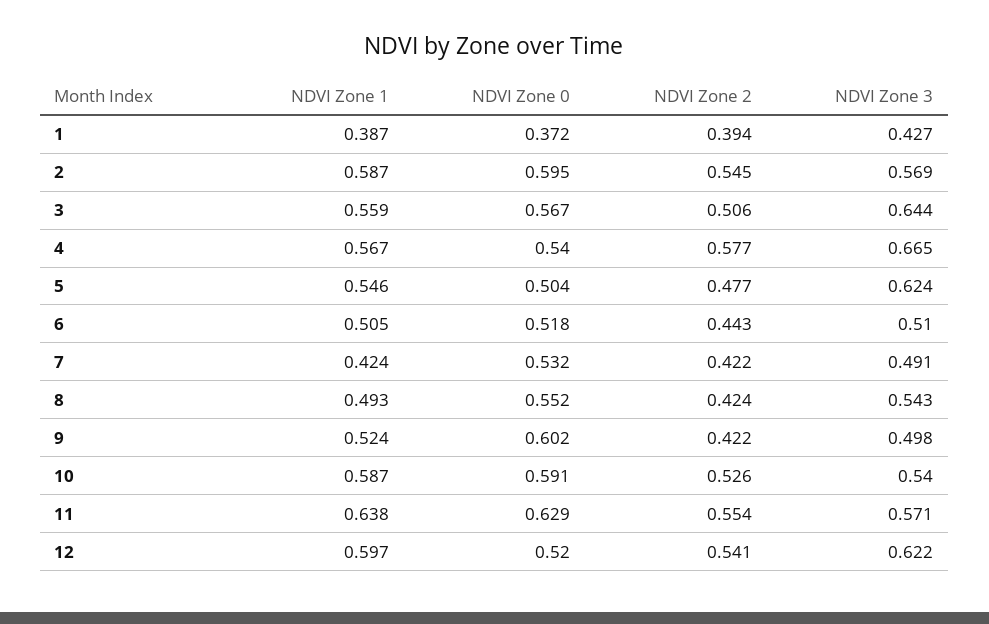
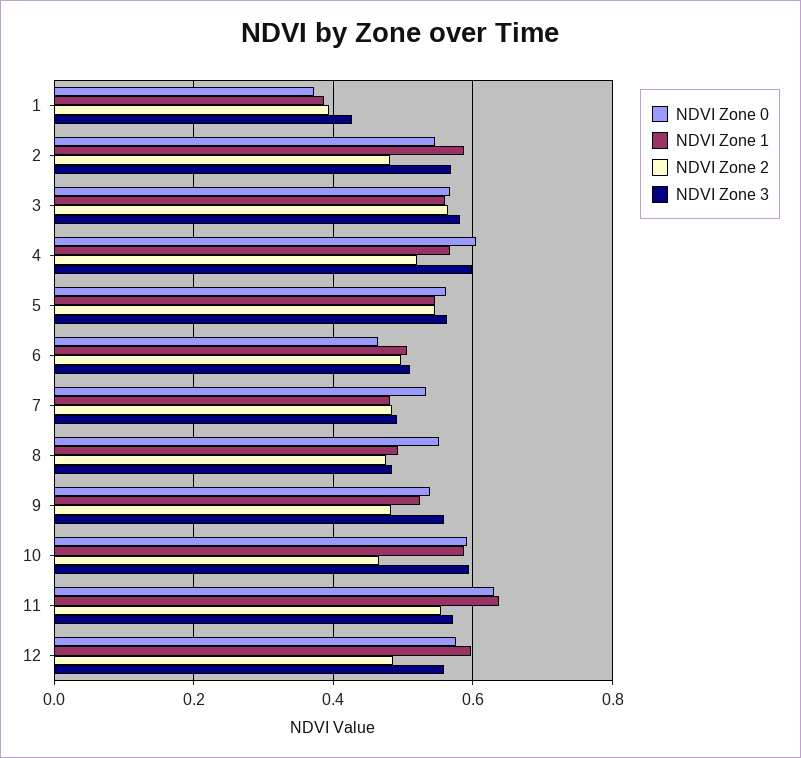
  {
    "NDVI Zone 1": {
      "1": 0.387,
      "2": 0.587,
      "3": 0.559,
      "4": 0.567,
      "5": 0.546,
      "6": 0.505,
-     "7": 0.424,
+     "7": 0.48,
      "8": 0.493,
      "9": 0.524,
      "10": 0.587,
      "11": 0.638,
      "12": 0.597
    },
    "NDVI Zone 0": {
      "1": 0.372,
-     "2": 0.595,
+     "2": 0.54,
      "3": 0.567,
-     "4": 0.54,
+     "4": 0.6,
-     "5": 0.504,
+     "5": 0.56,
-     "6": 0.518,
+     "6": 0.46,
      "7": 0.532,
      "8": 0.552,
-     "9": 0.602,
+     "9": 0.54,
      "10": 0.591,
      "11": 0.629,
-     "12": 0.52
+     "12": 0.58
    },
    "NDVI Zone 2": {
      "1": 0.394,
-     "2": 0.545,
+     "2": 0.48,
-     "3": 0.506,
+     "3": 0.56,
-     "4": 0.577,
+     "4": 0.52,
-     "5": 0.477,
+     "5": 0.54,
-     "6": 0.443,
+     "6": 0.5,
-     "7": 0.422,
+     "7": 0.48,
-     "8": 0.424,
+     "8": 0.48,
-     "9": 0.422,
+     "9": 0.48,
-     "10": 0.526,
+     "10": 0.46,
      "11": 0.554,
-     "12": 0.541
+     "12": 0.48
    },
    "NDVI Zone 3": {
      "1": 0.427,
      "2": 0.569,
-     "3": 0.644,
+     "3": 0.58,
-     "4": 0.665,
+     "4": 0.6,
-     "5": 0.624,
+     "5": 0.56,
      "6": 0.51,
      "7": 0.491,
-     "8": 0.543,
+     "8": 0.48,
-     "9": 0.498,
+     "9": 0.56,
-     "10": 0.54,
+     "10": 0.6,
      "11": 0.571,
-     "12": 0.622
+     "12": 0.56
    }
  }

